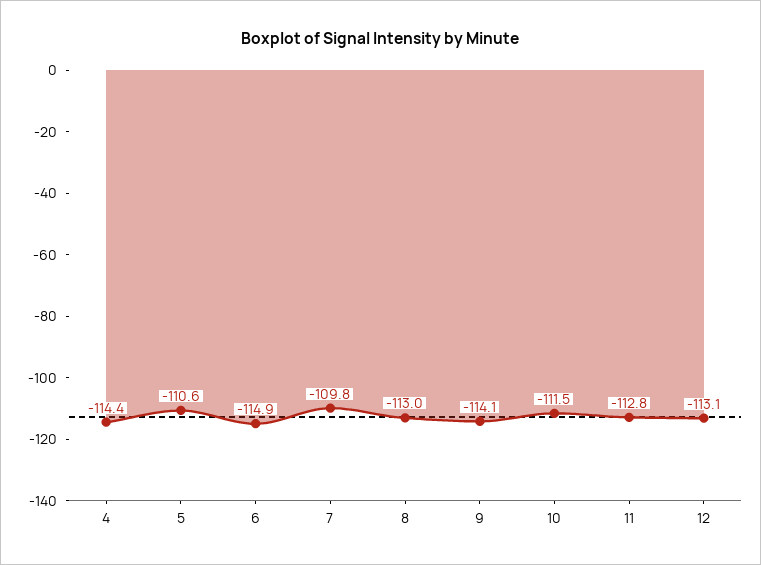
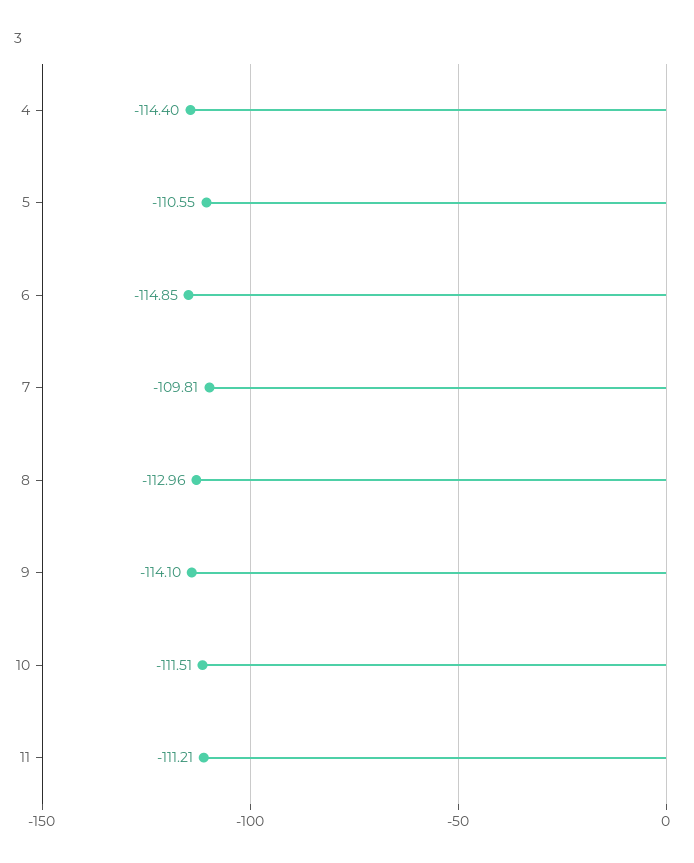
  {
    "4": -114.4,
    "5": -110.55,
    "6": -114.85,
    "7": -109.81,
    "8": -112.96,
    "9": -114.1,
    "10": -111.51,
-   "11": -112.8,
+   "11": -111.21
-   "12": -113.1
  }

